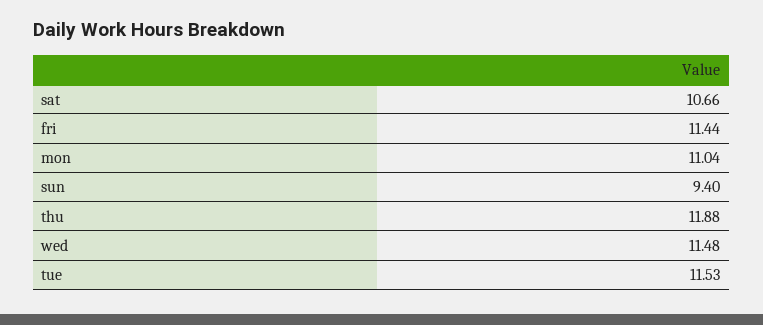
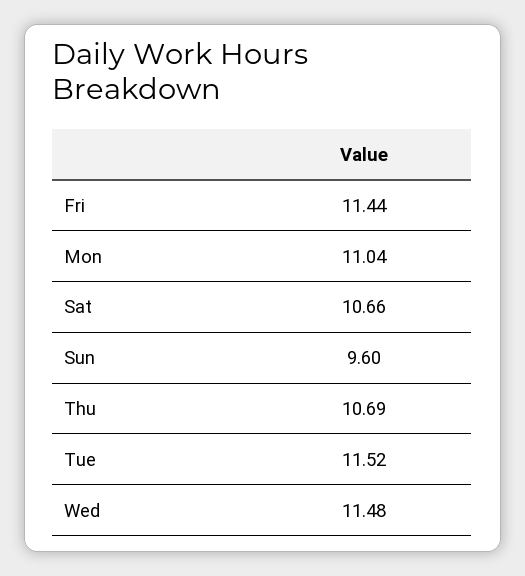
  {
    "sat": 10.66,
    "fri": 11.44,
    "mon": 11.04,
-   "sun": 9.4,
+   "sun": 9.6,
-   "thu": 11.88,
+   "thu": 10.69,
    "wed": 11.48,
-   "tue": 11.53
+   "tue": 11.52
  }

